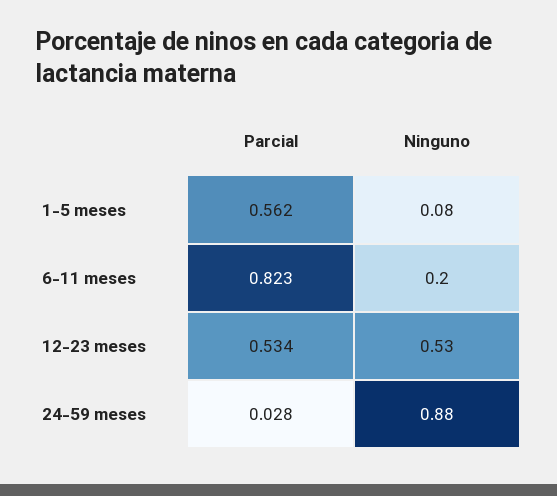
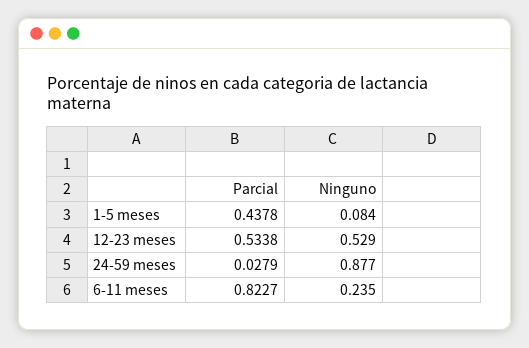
  {
    "Parcial": {
-     "1-5 meses": 0.562,
+     "1-5 meses": 0.4378,
      "6-11 meses": 0.8227,
      "12-23 meses": 0.5338,
      "24-59 meses": 0.0279
    },
    "Ninguno": {
      "1-5 meses": 0.084,
-     "6-11 meses": 0.2,
+     "6-11 meses": 0.235,
      "12-23 meses": 0.529,
      "24-59 meses": 0.877
    }
  }

